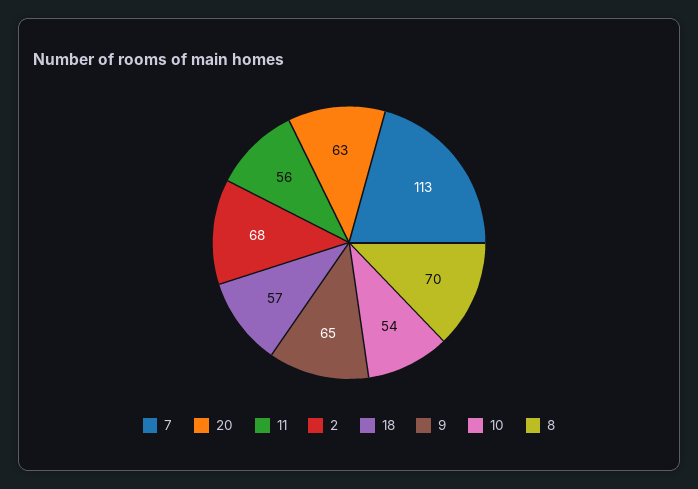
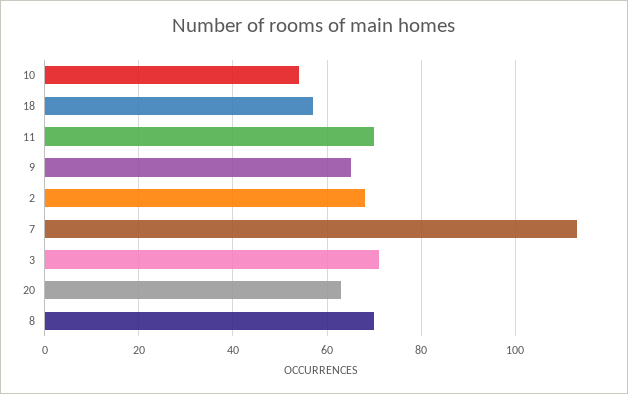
  {
    "7": 113,
    "20": 63,
-   "11": 56,
+   "11": 70,
    "2": 68,
    "18": 57,
    "9": 65,
    "10": 54,
-   "8": 70
+   "8": 70,
+   "3": 70
  }

